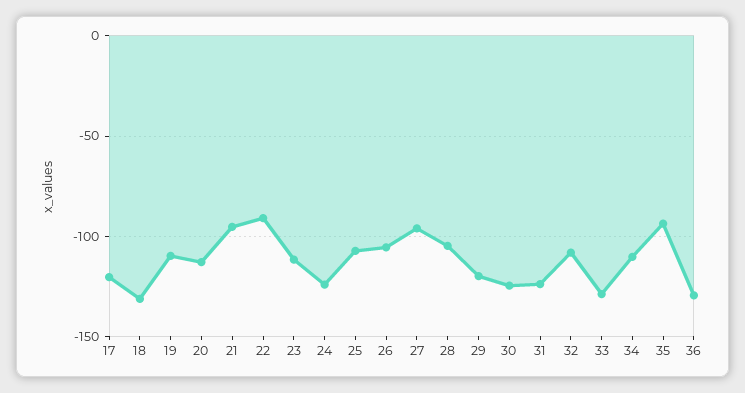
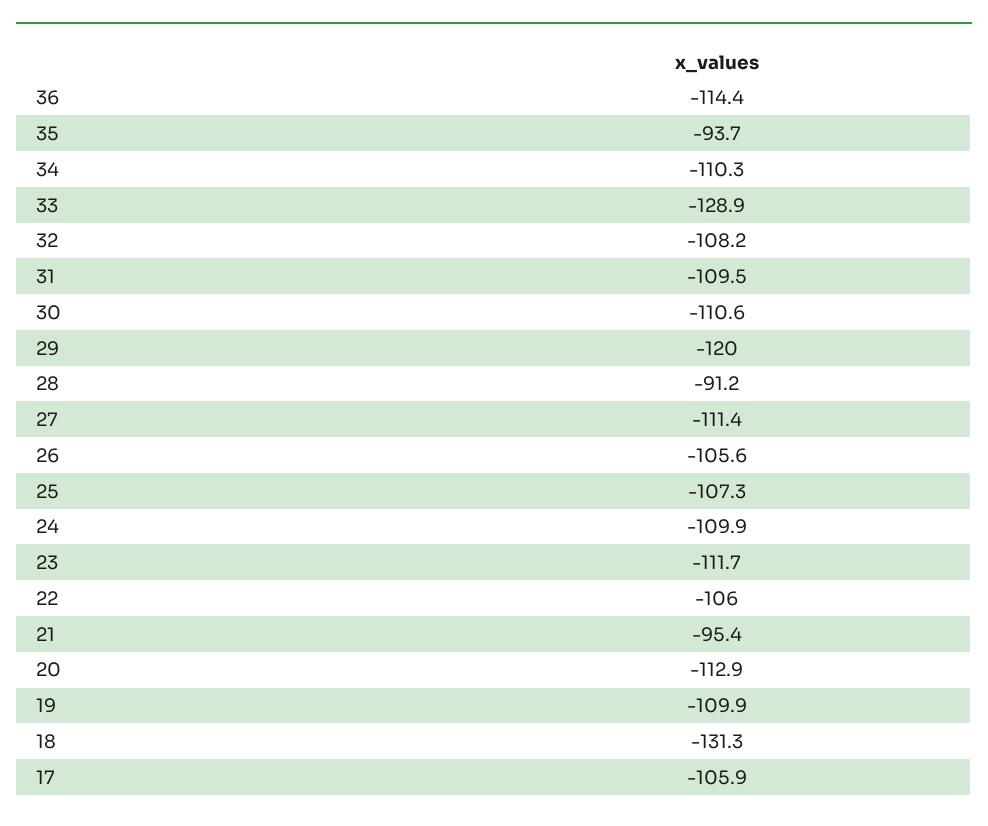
  {
-   "17": -120,
+   "17": -105.9,
    "18": -131.3,
    "19": -109.9,
    "20": -112.9,
    "21": -95.4,
-   "22": -90,
+   "22": -106,
    "23": -111.7,
-   "24": -125,
+   "24": -109.9,
    "25": -107.3,
    "26": -105.6,
-   "27": -95,
+   "27": -111.4,
-   "28": -105,
+   "28": -91.2,
    "29": -120,
-   "30": -125,
+   "30": -110.6,
-   "31": -125,
+   "31": -109.5,
    "32": -108.2,
    "33": -128.9,
    "34": -110.3,
    "35": -93.7,
-   "36": -130
+   "36": -114.4
  }

